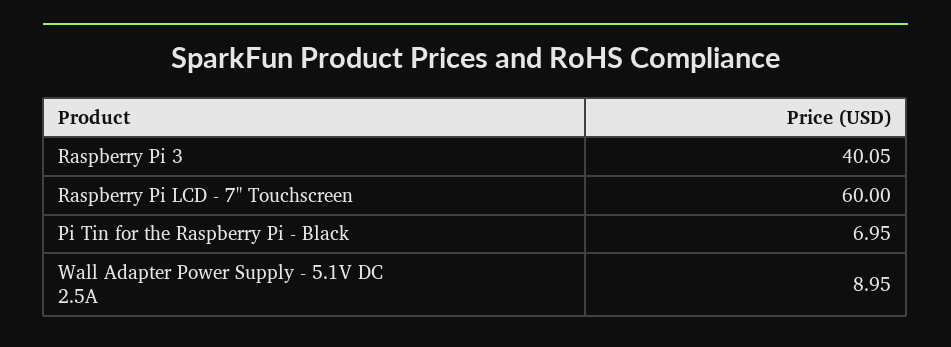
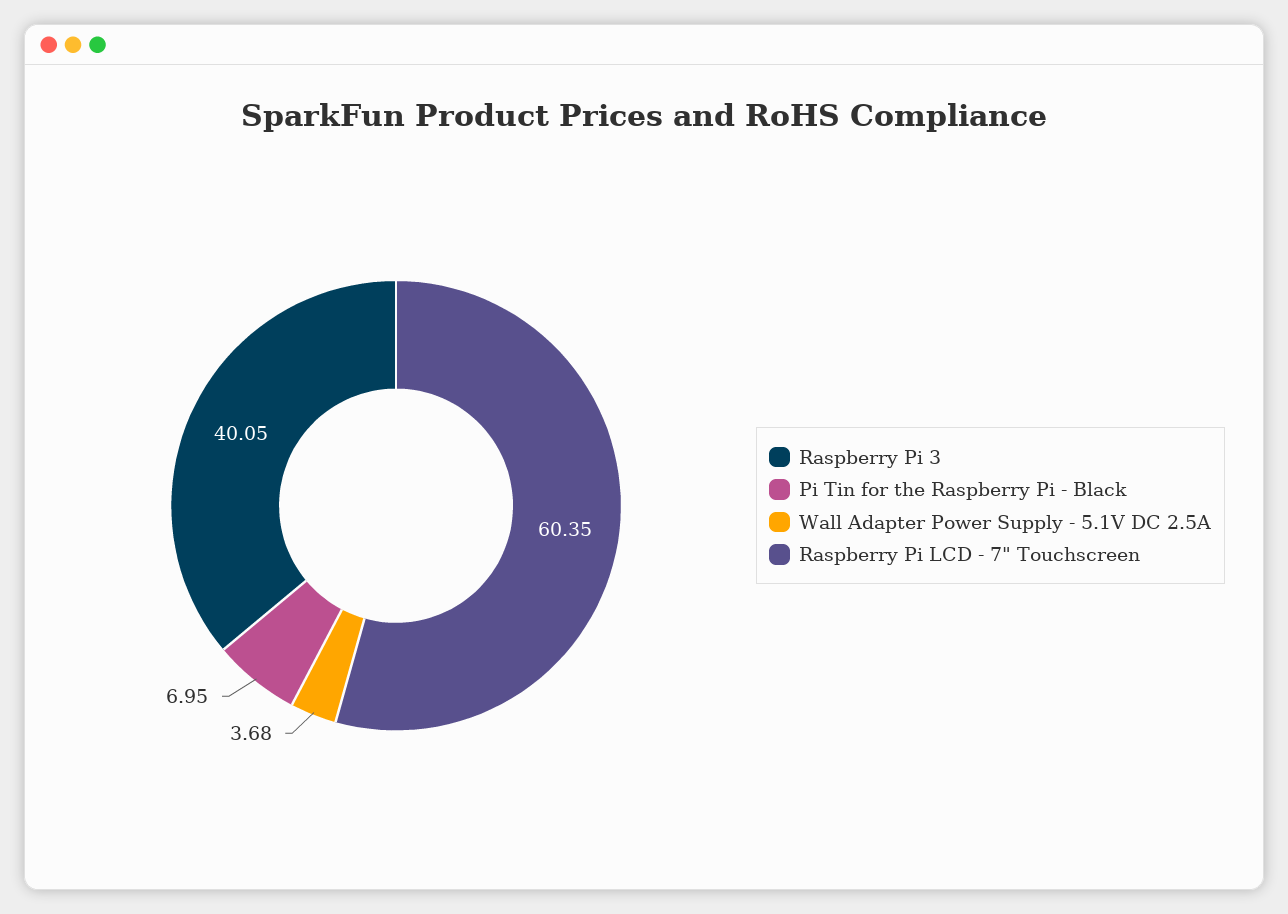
  {
    "Raspberry Pi 3": 40.05,
-   "Raspberry Pi LCD - 7\" Touchscreen": 60,
+   "Raspberry Pi LCD - 7\" Touchscreen": 60.35,
    "Pi Tin for the Raspberry Pi - Black": 6.95,
-   "Wall Adapter Power Supply - 5.1V DC 2.5A": 8.95
+   "Wall Adapter Power Supply - 5.1V DC 2.5A": 3.68
  }

